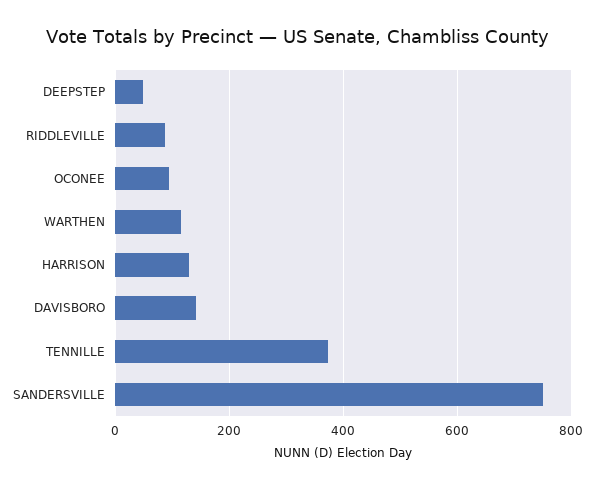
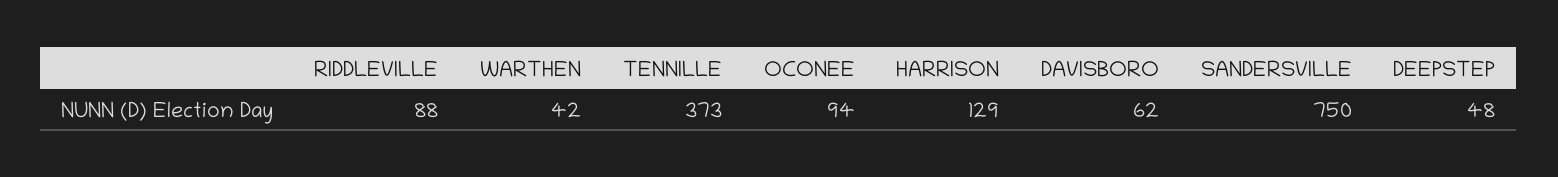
  {
    "DEEPSTEP": 48,
    "RIDDLEVILLE": 88,
    "OCONEE": 94,
-   "WARTHEN": 120,
+   "WARTHEN": 42,
    "HARRISON": 129,
-   "DAVISBORO": 140,
+   "DAVISBORO": 62,
    "TENNILLE": 373,
    "SANDERSVILLE": 750
  }

